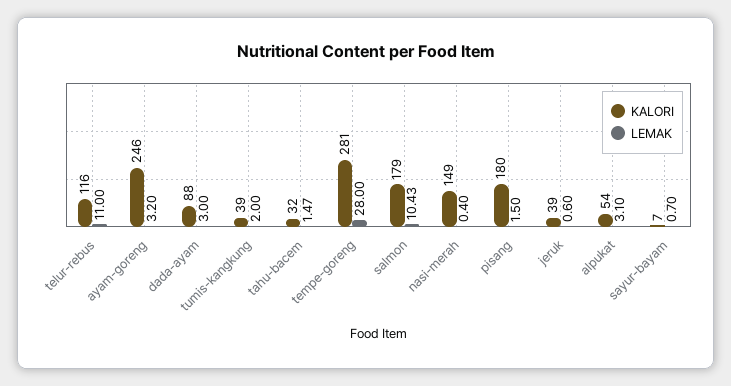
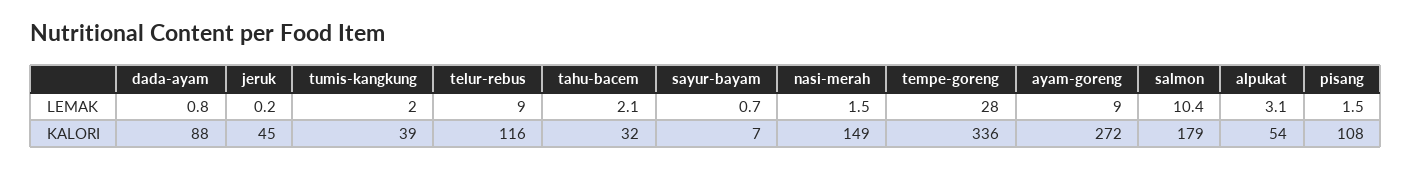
  {
    "KALORI": {
      "telur-rebus": 116,
-     "ayam-goreng": 246,
+     "ayam-goreng": 272,
      "dada-ayam": 88,
      "tumis-kangkung": 39,
      "tahu-bacem": 32,
-     "tempe-goreng": 281,
+     "tempe-goreng": 336,
      "salmon": 179,
      "nasi-merah": 149,
-     "pisang": 180,
+     "pisang": 108,
-     "jeruk": 39,
+     "jeruk": 45,
      "alpukat": 54,
      "sayur-bayam": 7
    },
    "LEMAK": {
-     "telur-rebus": 11,
+     "telur-rebus": 9,
-     "ayam-goreng": 3.2,
+     "ayam-goreng": 9,
-     "dada-ayam": 3,
+     "dada-ayam": 0.8,
      "tumis-kangkung": 2,
-     "tahu-bacem": 1.47,
+     "tahu-bacem": 2.1,
      "tempe-goreng": 28,
      "salmon": 10.43,
-     "nasi-merah": 0.4,
+     "nasi-merah": 1.5,
      "pisang": 1.5,
-     "jeruk": 0.6,
+     "jeruk": 0.2,
      "alpukat": 3.1,
      "sayur-bayam": 0.7
    }
  }

